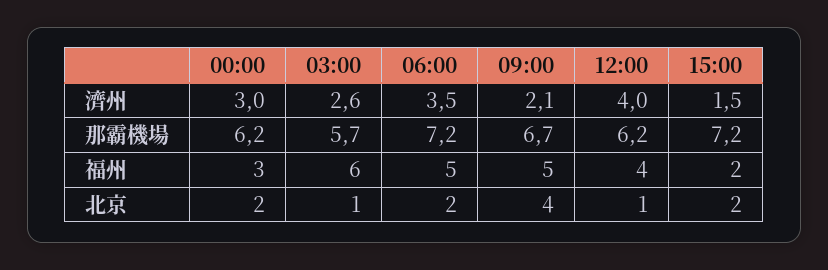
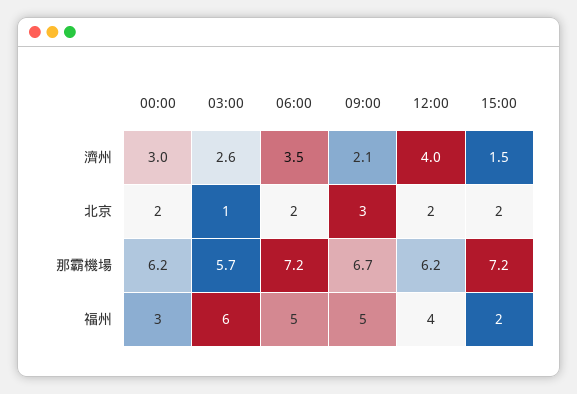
  {
    "00:00": {
      "濟州": 3,
      "那霸機場": 6.2,
      "福州": 3,
      "北京": 2
    },
    "03:00": {
      "濟州": 2.6,
      "那霸機場": 5.7,
      "福州": 6,
      "北京": 1
    },
    "06:00": {
      "濟州": 3.5,
      "那霸機場": 7.2,
      "福州": 5,
      "北京": 2
    },
    "09:00": {
      "濟州": 2.1,
      "那霸機場": 6.7,
      "福州": 5,
-     "北京": 4
+     "北京": 3
    },
    "12:00": {
      "濟州": 4,
      "那霸機場": 6.2,
      "福州": 4,
-     "北京": 1
+     "北京": 2
    },
    "15:00": {
      "濟州": 1.5,
      "那霸機場": 7.2,
      "福州": 2,
      "北京": 2
    }
  }

